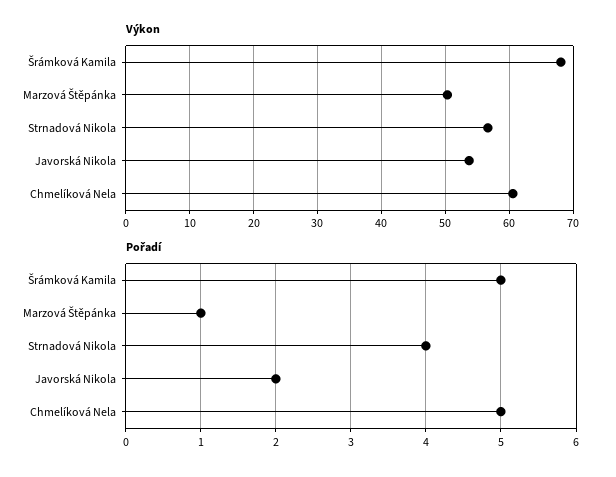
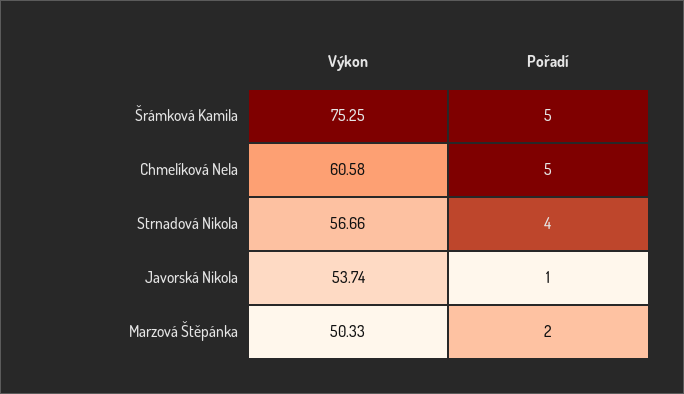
  {
    "Výkon": {
-     "Šrámková Kamila": 68,
+     "Šrámková Kamila": 75.25,
      "Marzová Štěpánka": 50.33,
      "Strnadová Nikola": 56.66,
      "Javorská Nikola": 53.74,
      "Chmelíková Nela": 60.58
    },
    "Pořadí": {
      "Šrámková Kamila": 5,
-     "Marzová Štěpánka": 1,
+     "Marzová Štěpánka": 2,
      "Strnadová Nikola": 4,
-     "Javorská Nikola": 2,
+     "Javorská Nikola": 1,
      "Chmelíková Nela": 5
    }
  }

